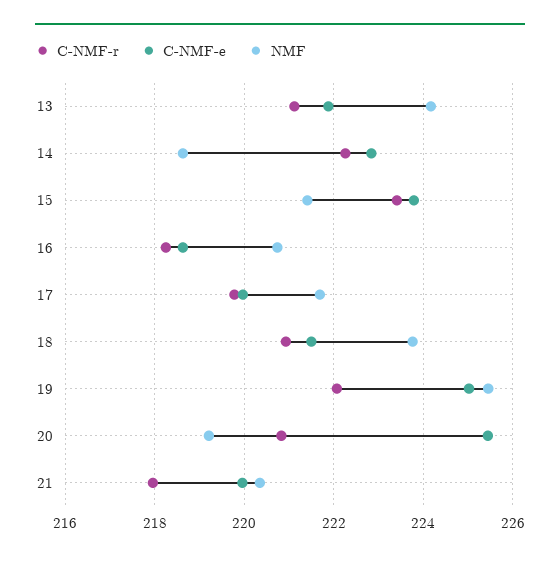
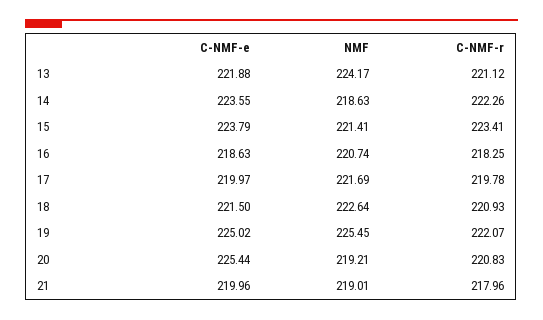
  {
    "C-NMF-r": {
      "13": 221.12,
      "14": 222.26,
      "15": 223.41,
      "16": 218.25,
      "17": 219.78,
      "18": 220.93,
      "19": 222.07,
      "20": 220.83,
      "21": 217.96
    },
    "C-NMF-e": {
      "13": 221.88,
-     "14": 222.8,
+     "14": 223.55,
      "15": 223.79,
      "16": 218.63,
      "17": 219.97,
      "18": 221.5,
      "19": 225.02,
      "20": 225.44,
      "21": 219.96
    },
    "NMF": {
      "13": 224.17,
      "14": 218.63,
      "15": 221.41,
      "16": 220.74,
      "17": 221.69,
-     "18": 223.8,
+     "18": 222.64,
      "19": 225.45,
      "20": 219.21,
-     "21": 220.4
+     "21": 219.01
    }
  }

